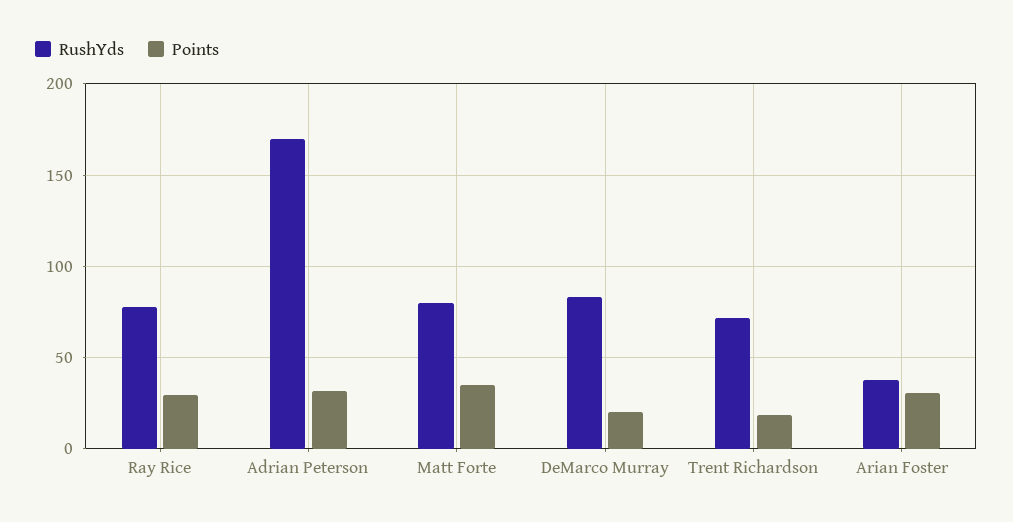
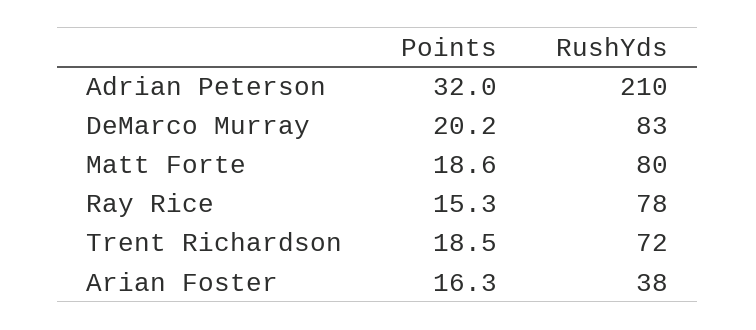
  {
    "RushYds": {
      "Ray Rice": 78,
-     "Adrian Peterson": 170,
+     "Adrian Peterson": 210,
      "Matt Forte": 80,
      "DeMarco Murray": 83,
      "Trent Richardson": 72,
      "Arian Foster": 38
    },
    "Points": {
-     "Ray Rice": 30,
+     "Ray Rice": 15.3,
      "Adrian Peterson": 32,
-     "Matt Forte": 35,
+     "Matt Forte": 18.6,
      "DeMarco Murray": 20.2,
      "Trent Richardson": 18.5,
-     "Arian Foster": 30
+     "Arian Foster": 16.3
    }
  }

